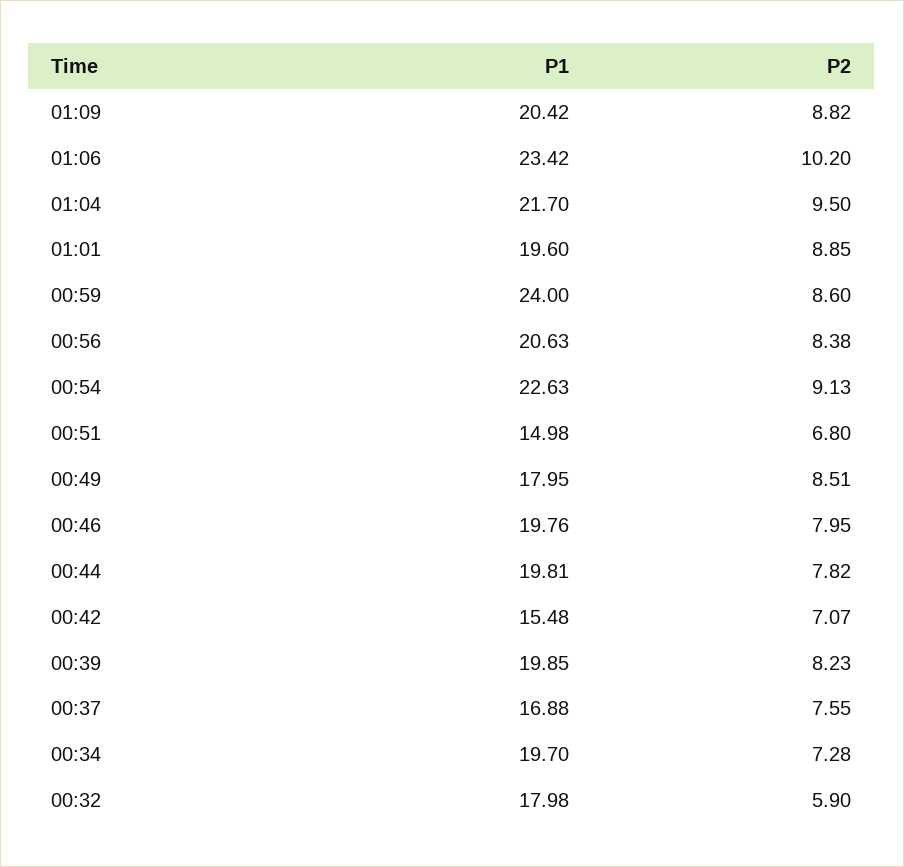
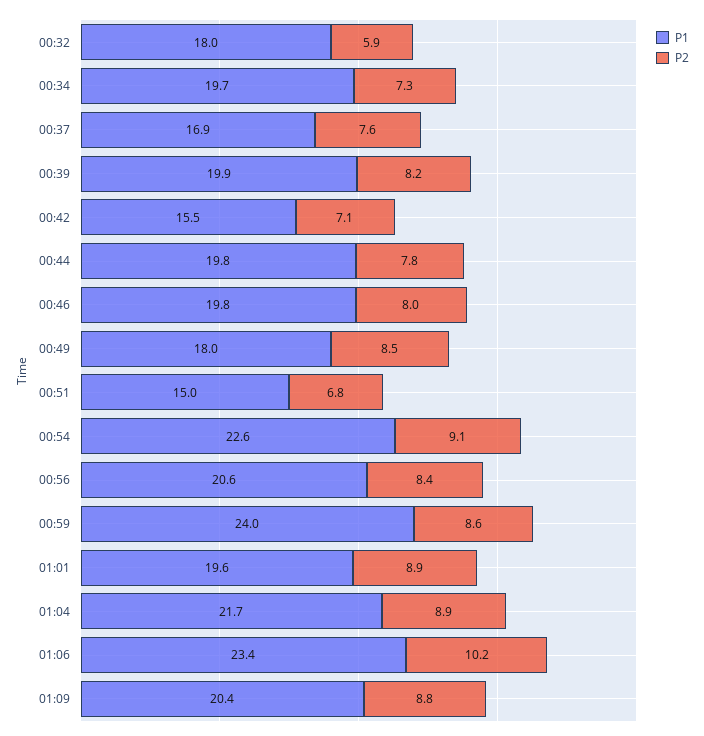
  {
    "P1": {
      "01:09": 20.42,
      "01:06": 23.42,
      "01:04": 21.7,
      "01:01": 19.6,
      "00:59": 24,
      "00:56": 20.63,
      "00:54": 22.63,
      "00:51": 14.98,
      "00:49": 17.95,
      "00:46": 19.76,
      "00:44": 19.81,
      "00:42": 15.48,
      "00:39": 19.85,
      "00:37": 16.88,
      "00:34": 19.7,
      "00:32": 17.98
    },
    "P2": {
      "01:09": 8.82,
      "01:06": 10.2,
-     "01:04": 9.5,
+     "01:04": 8.9,
      "01:01": 8.85,
      "00:59": 8.6,
      "00:56": 8.38,
      "00:54": 9.13,
      "00:51": 6.8,
      "00:49": 8.51,
      "00:46": 7.95,
      "00:44": 7.82,
      "00:42": 7.07,
      "00:39": 8.23,
      "00:37": 7.55,
      "00:34": 7.28,
      "00:32": 5.9
    }
  }

